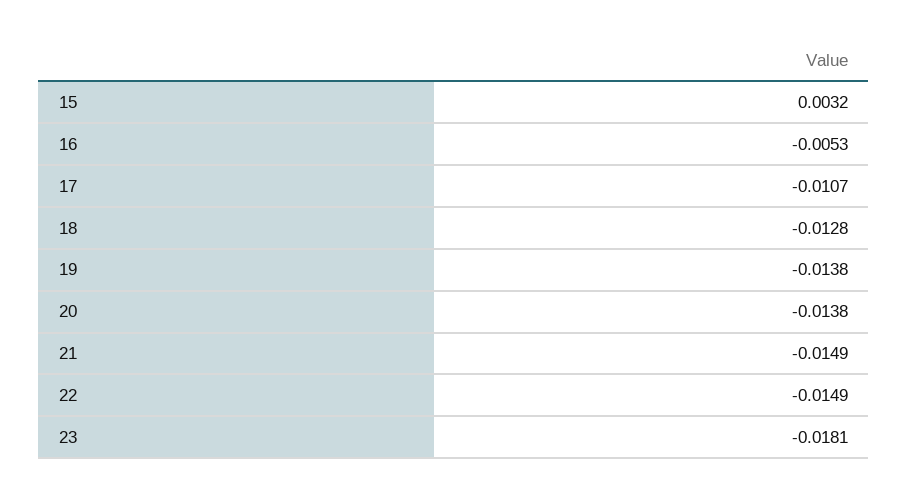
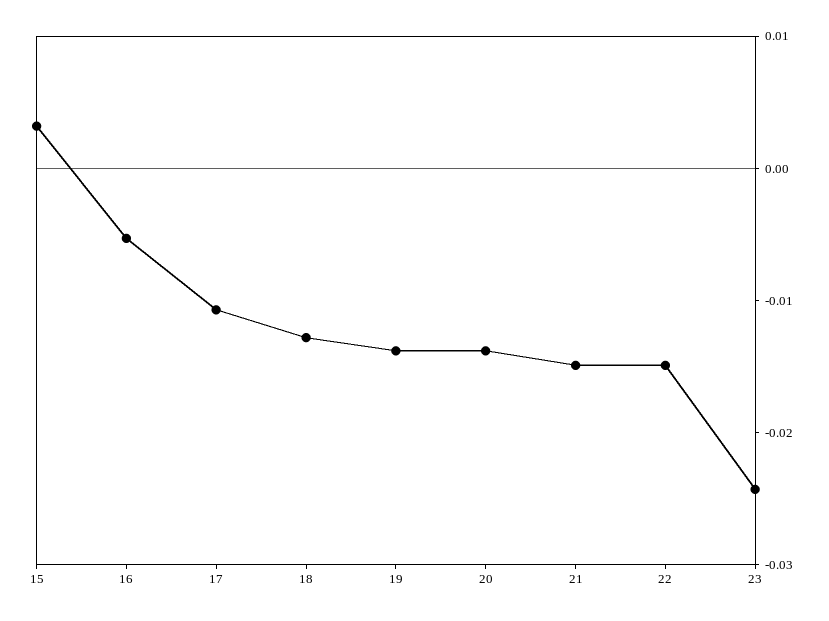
  {
    "15": 0.0032,
    "16": -0.0053,
    "17": -0.0107,
    "18": -0.0128,
    "19": -0.0138,
    "20": -0.0138,
    "21": -0.0149,
    "22": -0.0149,
-   "23": -0.0181
+   "23": -0.024
  }

